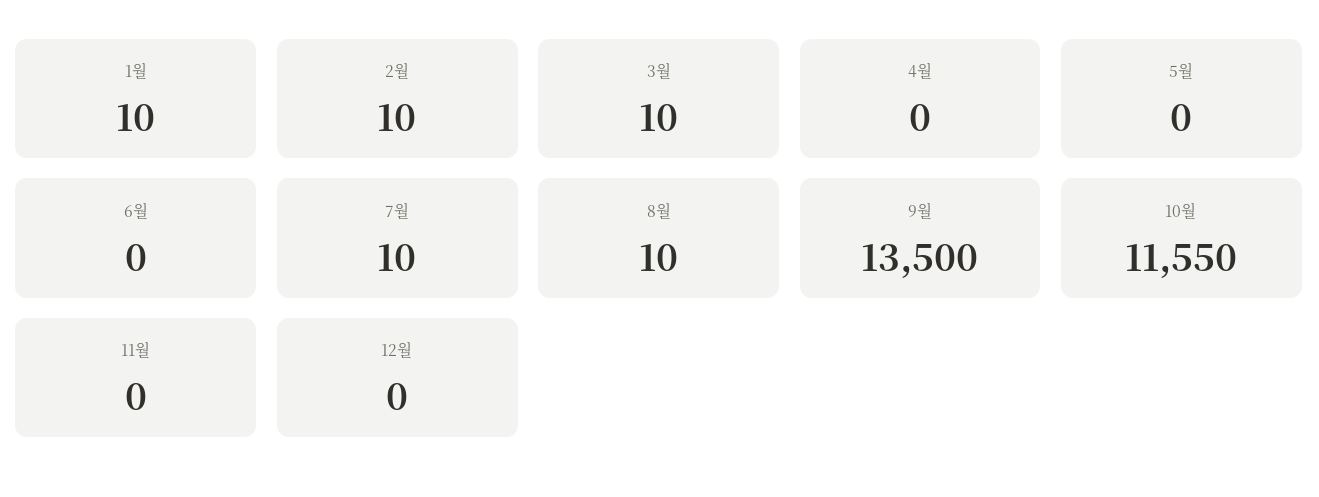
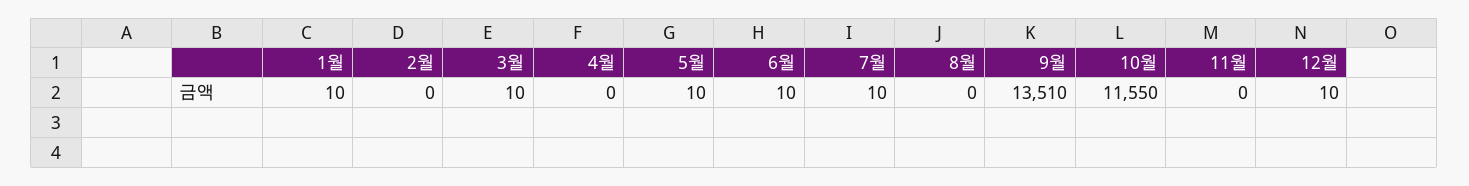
  {
    "1월": 10,
-   "2월": 10,
+   "2월": 0,
    "3월": 10,
    "4월": 0,
-   "5월": 0,
+   "5월": 10,
-   "6월": 0,
+   "6월": 10,
    "7월": 10,
-   "8월": 10,
+   "8월": 0,
-   "9월": 13500,
+   "9월": 13510,
    "10월": 11550,
    "11월": 0,
-   "12월": 0
+   "12월": 10
  }

